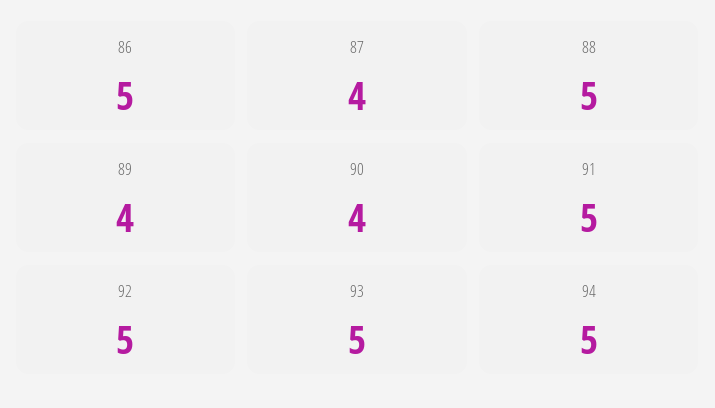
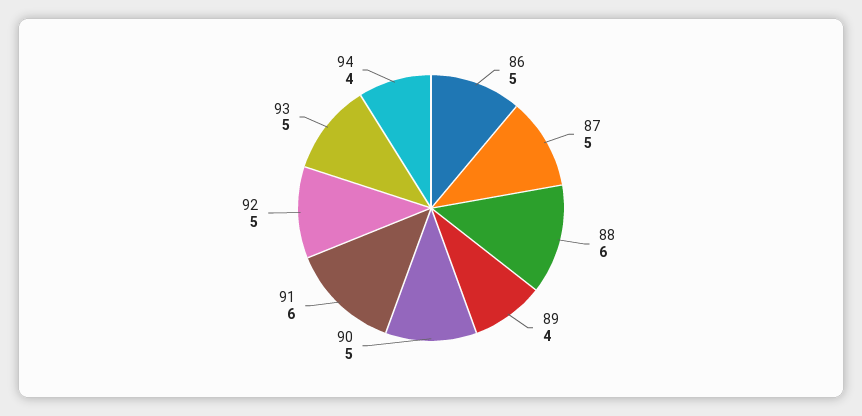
  {
    "86": 5,
-   "87": 4,
+   "87": 5,
-   "88": 5,
+   "88": 6,
    "89": 4,
-   "90": 4,
+   "90": 5,
-   "91": 5,
+   "91": 6,
    "92": 5,
    "93": 5,
-   "94": 5
+   "94": 4
  }

